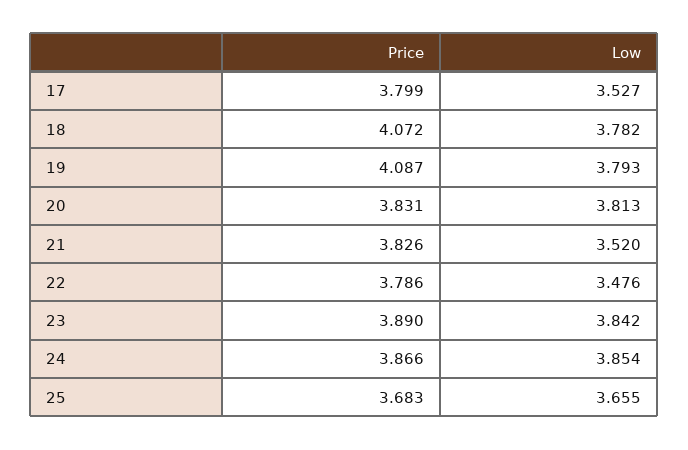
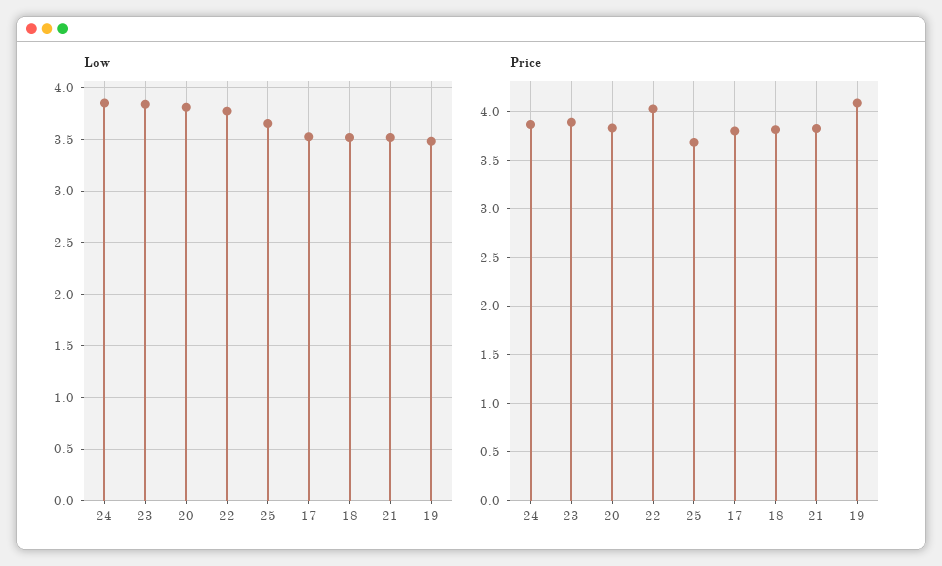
  {
    "Price": {
      "17": 3.799,
-     "18": 4.072,
+     "18": 3.8,
      "19": 4.087,
      "20": 3.831,
      "21": 3.826,
-     "22": 3.786,
+     "22": 4,
      "23": 3.89,
      "24": 3.866,
      "25": 3.683
    },
    "Low": {
      "17": 3.527,
-     "18": 3.782,
+     "18": 3.5,
-     "19": 3.793,
+     "19": 3.5,
      "20": 3.813,
      "21": 3.52,
-     "22": 3.476,
+     "22": 3.8,
      "23": 3.842,
      "24": 3.854,
      "25": 3.655
    }
  }

